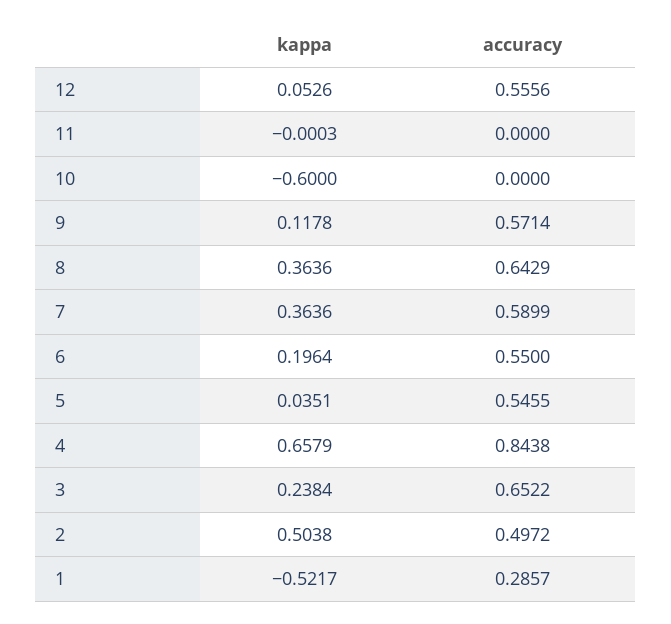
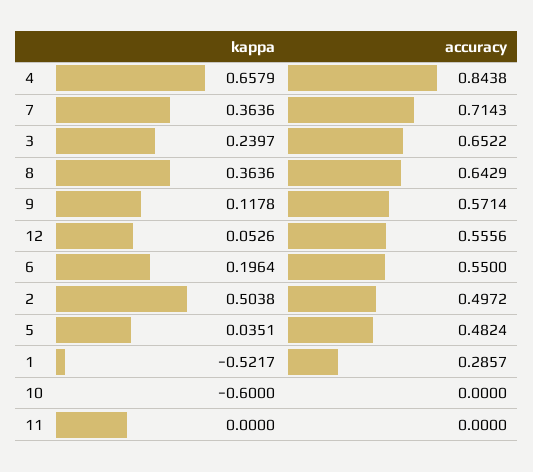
  {
    "kappa": {
      "12": 0.0526,
-     "11": -0.0003,
+     "11": 0,
      "10": -0.6,
      "9": 0.1178,
      "8": 0.3636,
      "7": 0.3636,
      "6": 0.1964,
      "5": 0.0351,
      "4": 0.6579,
-     "3": 0.2384,
+     "3": 0.2397,
      "2": 0.5038,
      "1": -0.5217
    },
    "accuracy": {
      "12": 0.5556,
      "11": 0,
      "10": 0,
      "9": 0.5714,
      "8": 0.6429,
-     "7": 0.5899,
+     "7": 0.7143,
      "6": 0.55,
-     "5": 0.5455,
+     "5": 0.4824,
      "4": 0.8438,
      "3": 0.6522,
      "2": 0.4972,
      "1": 0.2857
    }
  }

